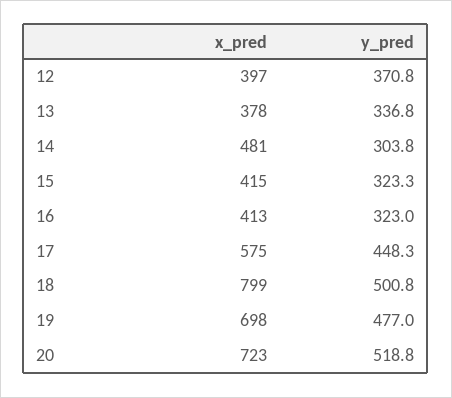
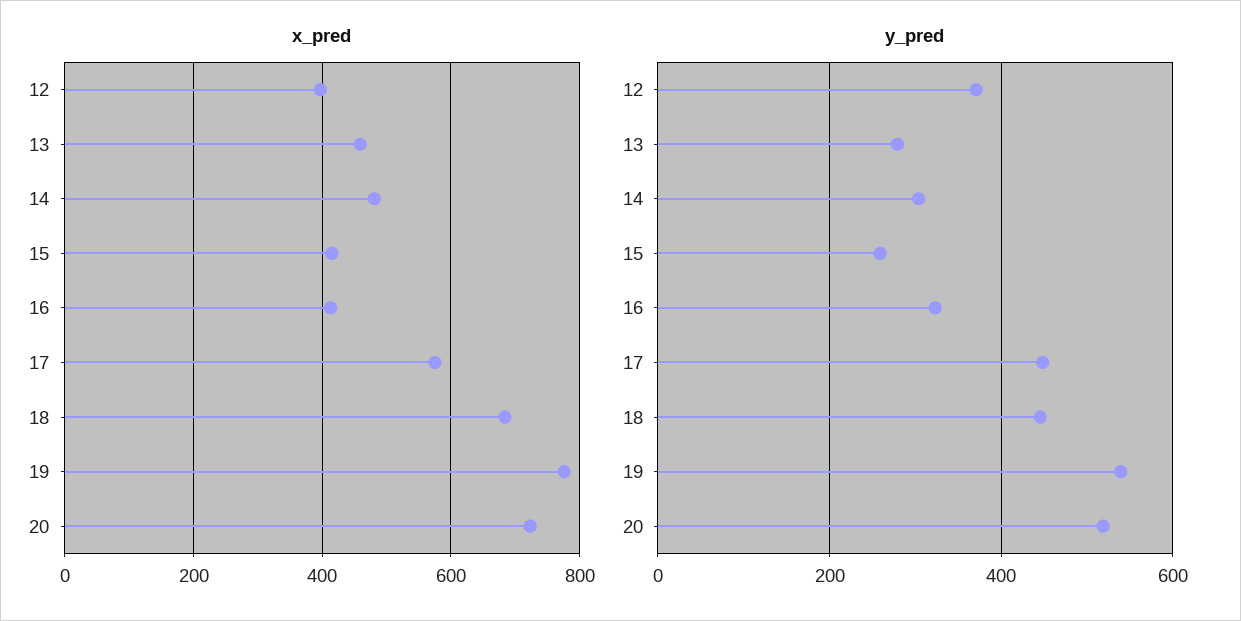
  {
    "x_pred": {
      "12": 397,
-     "13": 378,
+     "13": 460,
      "14": 481,
      "15": 415,
      "16": 413,
      "17": 575,
-     "18": 799,
+     "18": 680,
-     "19": 698,
+     "19": 780,
      "20": 723
    },
    "y_pred": {
      "12": 370.8,
-     "13": 336.8,
+     "13": 280,
      "14": 303.8,
-     "15": 323.3,
+     "15": 260,
      "16": 323,
      "17": 448.3,
-     "18": 500.8,
+     "18": 440,
-     "19": 477,
+     "19": 540,
      "20": 518.8
    }
  }

